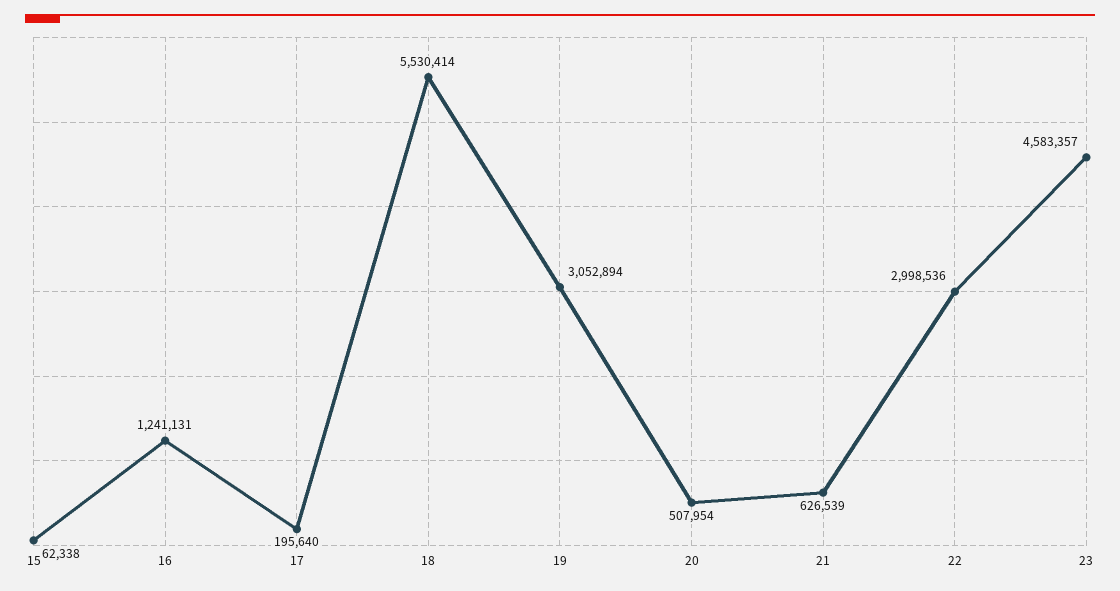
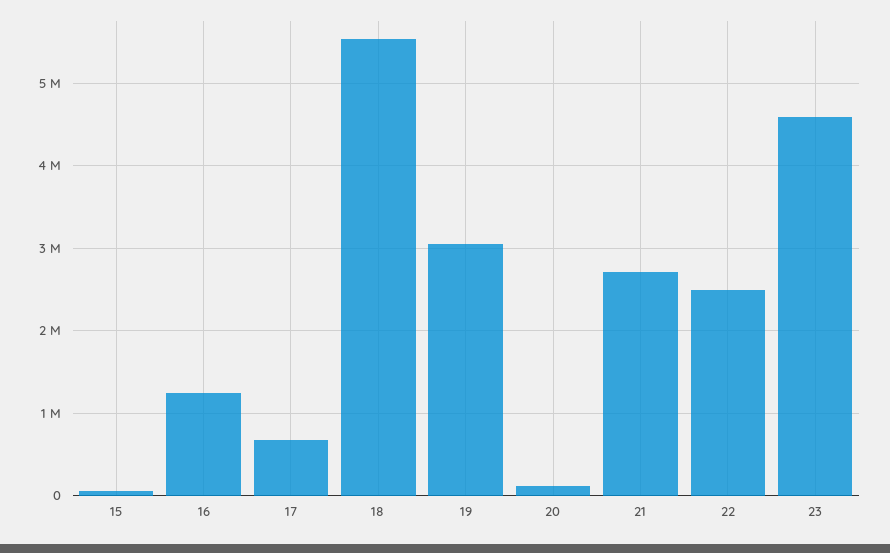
  {
    "15": 62338,
    "16": 1241131,
-   "17": 195640,
+   "17": 700000,
    "18": 5530414,
    "19": 3052894,
-   "20": 507954,
+   "20": 100000,
-   "21": 626539,
+   "21": 2700000,
-   "22": 2998536,
+   "22": 2500000,
    "23": 4583357
  }

